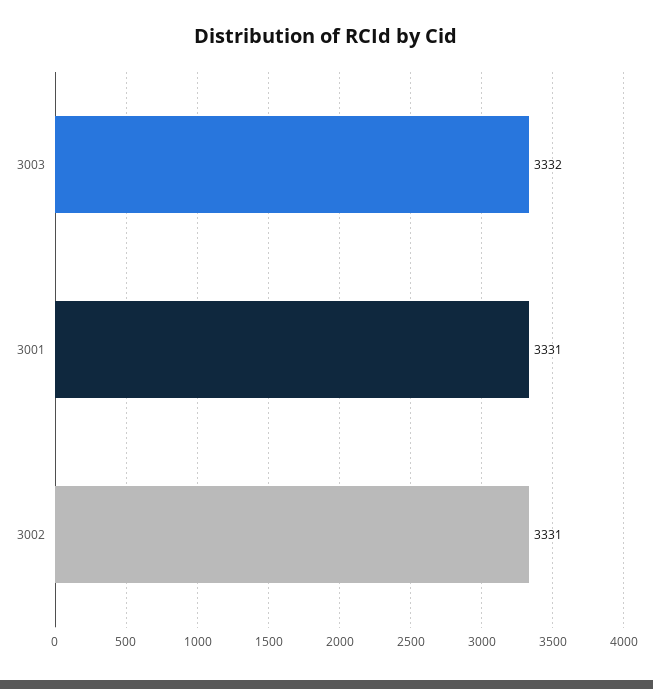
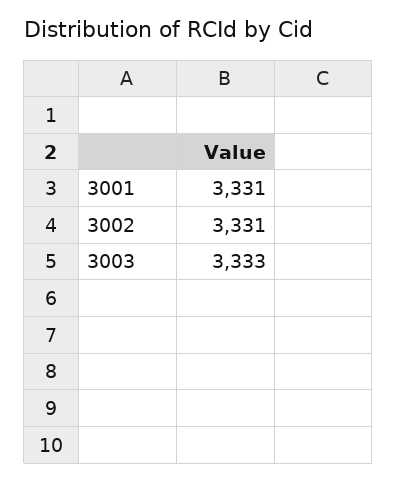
  {
-   "3003": 3332,
+   "3003": 3333,
    "3001": 3331,
    "3002": 3331
  }

